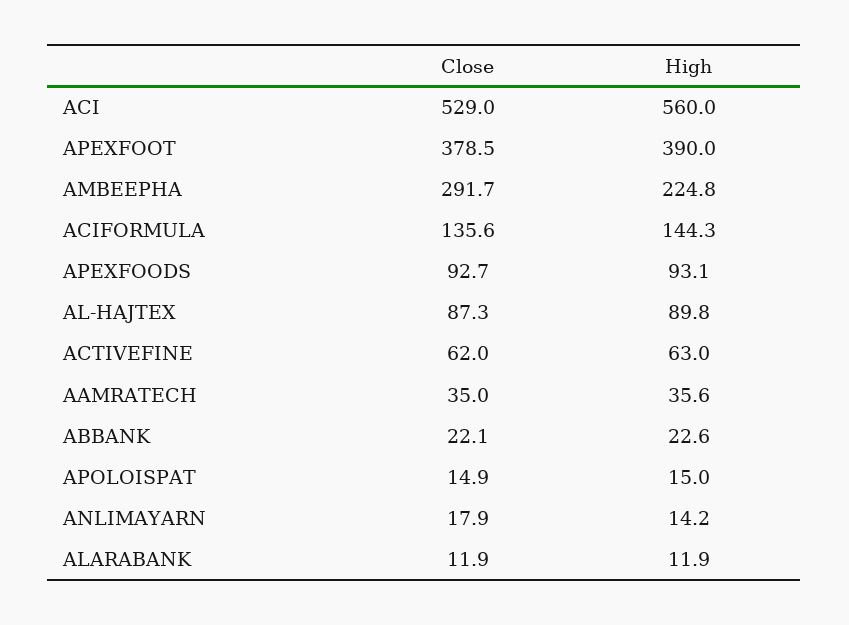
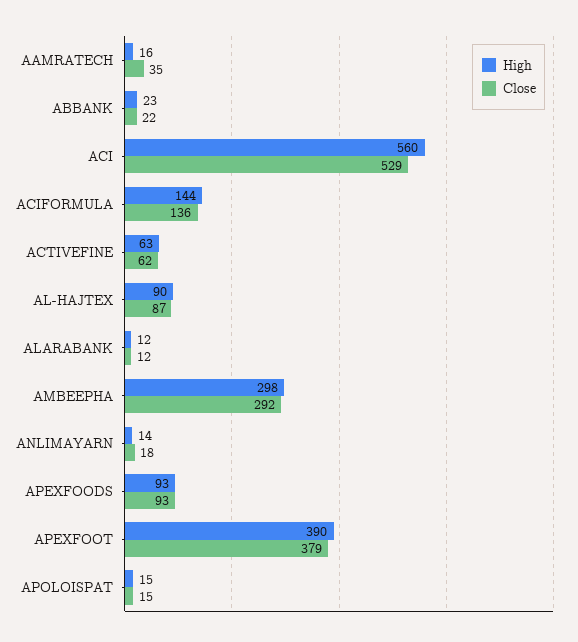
  {
    "Close": {
      "ACI": 529,
      "APEXFOOT": 378.5,
      "AMBEEPHA": 291.7,
      "ACIFORMULA": 135.6,
      "APEXFOODS": 92.7,
      "AL-HAJTEX": 87.3,
      "ACTIVEFINE": 62,
      "AAMRATECH": 35,
      "ABBANK": 22.1,
      "APOLOISPAT": 14.9,
      "ANLIMAYARN": 17.9,
      "ALARABANK": 11.9
    },
    "High": {
      "ACI": 560,
      "APEXFOOT": 390,
-     "AMBEEPHA": 224.8,
+     "AMBEEPHA": 298,
      "ACIFORMULA": 144.3,
      "APEXFOODS": 93.1,
      "AL-HAJTEX": 89.8,
      "ACTIVEFINE": 63,
-     "AAMRATECH": 35.6,
+     "AAMRATECH": 16,
      "ABBANK": 22.6,
      "APOLOISPAT": 15,
      "ANLIMAYARN": 14.2,
      "ALARABANK": 11.9
    }
  }

